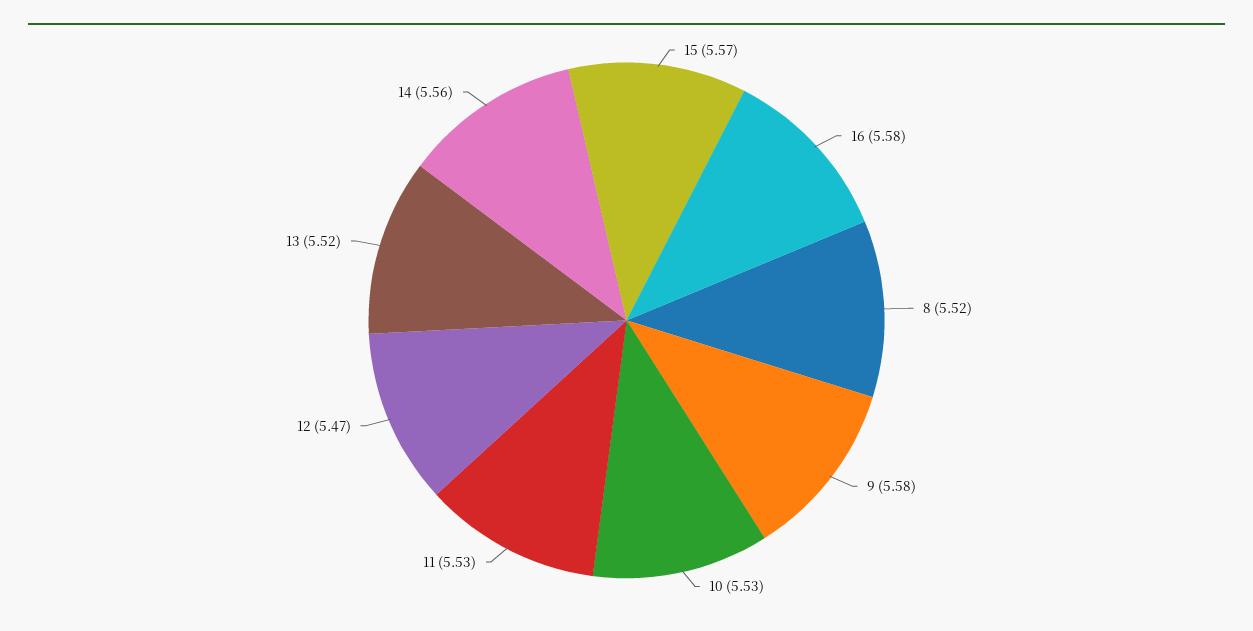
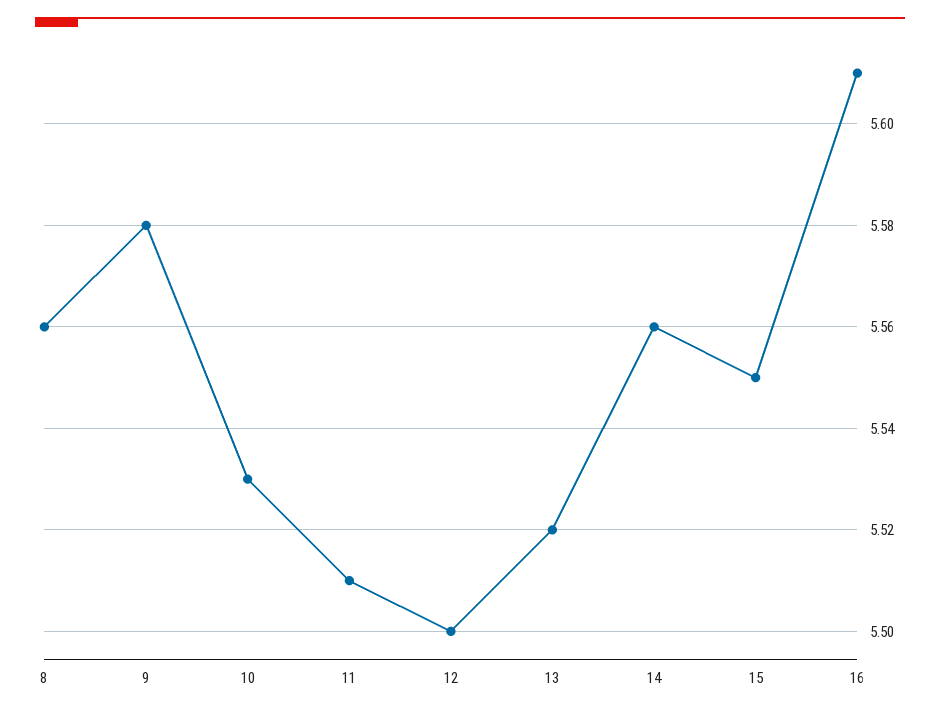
  {
-   "15": 5.57,
+   "15": 5.55,
-   "16": 5.58,
+   "16": 5.61,
-   "8": 5.52,
+   "8": 5.56,
    "9": 5.58,
    "10": 5.53,
-   "11": 5.53,
+   "11": 5.51,
-   "12": 5.47,
+   "12": 5.5,
    "13": 5.52,
    "14": 5.56
  }

